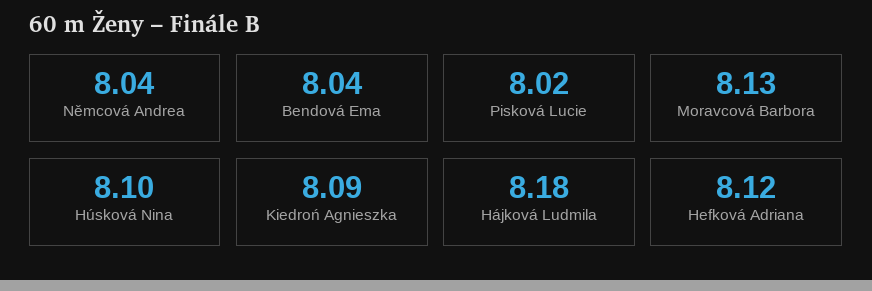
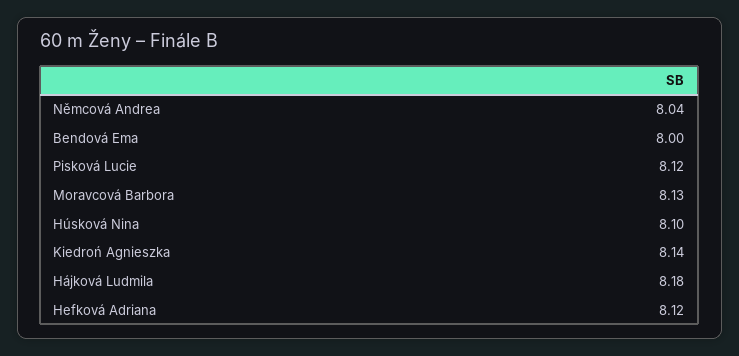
  {
    "Němcová Andrea": 8.04,
-   "Bendová Ema": 8.04,
+   "Bendová Ema": 8,
-   "Pisková Lucie": 8.02,
+   "Pisková Lucie": 8.12,
    "Moravcová Barbora": 8.13,
    "Húsková Nina": 8.1,
-   "Kiedroń Agnieszka": 8.09,
+   "Kiedroń Agnieszka": 8.14,
    "Hájková Ludmila": 8.18,
    "Hefková Adriana": 8.12
  }

